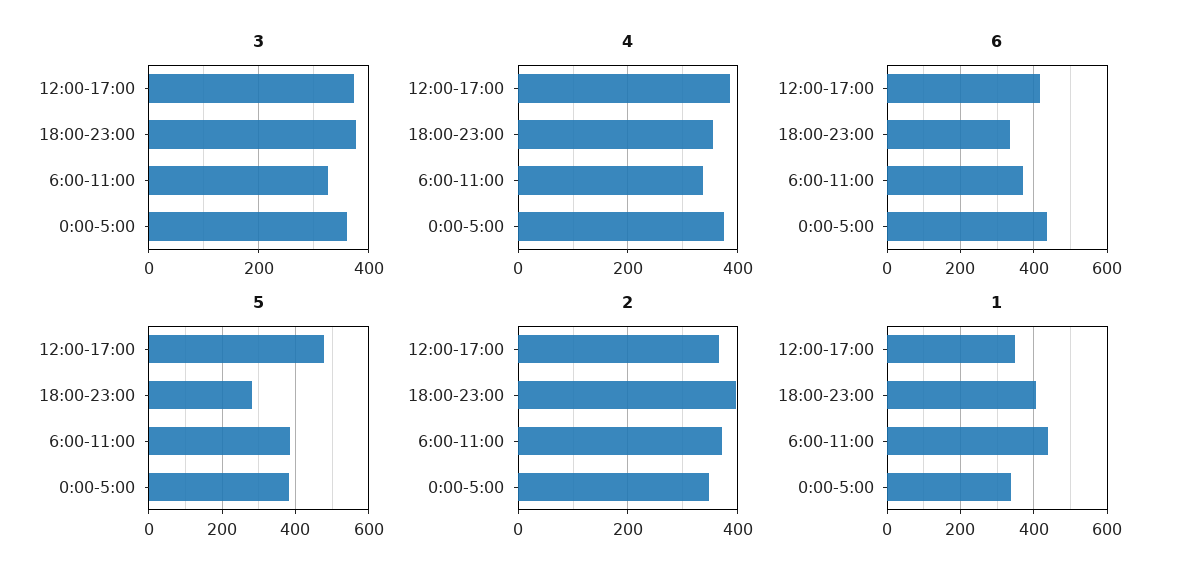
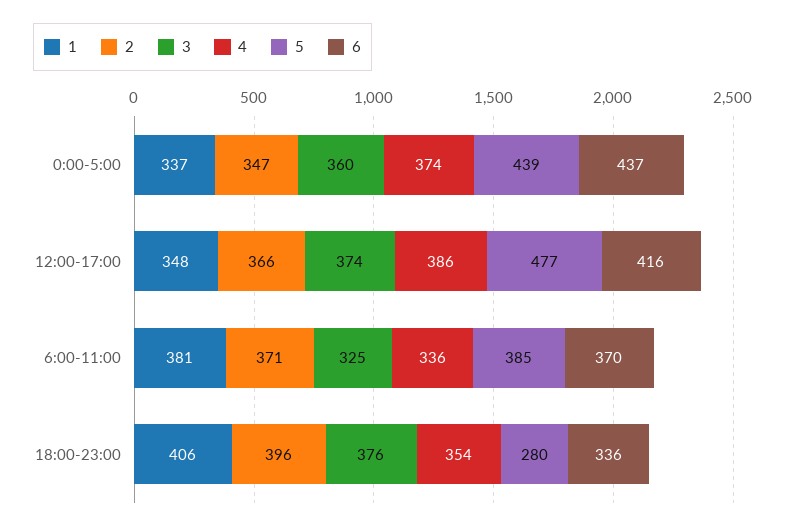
  {
    "3": {
      "12:00-17:00": 374,
      "18:00-23:00": 376,
      "6:00-11:00": 325,
      "0:00-5:00": 360
    },
    "4": {
      "12:00-17:00": 386,
      "18:00-23:00": 354,
      "6:00-11:00": 336,
      "0:00-5:00": 374
    },
    "6": {
      "12:00-17:00": 416,
      "18:00-23:00": 336,
      "6:00-11:00": 370,
      "0:00-5:00": 437
    },
    "5": {
      "12:00-17:00": 477,
      "18:00-23:00": 280,
      "6:00-11:00": 385,
-     "0:00-5:00": 380
+     "0:00-5:00": 439
    },
    "2": {
      "12:00-17:00": 366,
      "18:00-23:00": 396,
      "6:00-11:00": 371,
      "0:00-5:00": 347
    },
    "1": {
      "12:00-17:00": 348,
      "18:00-23:00": 406,
-     "6:00-11:00": 440,
+     "6:00-11:00": 381,
      "0:00-5:00": 337
    }
  }

